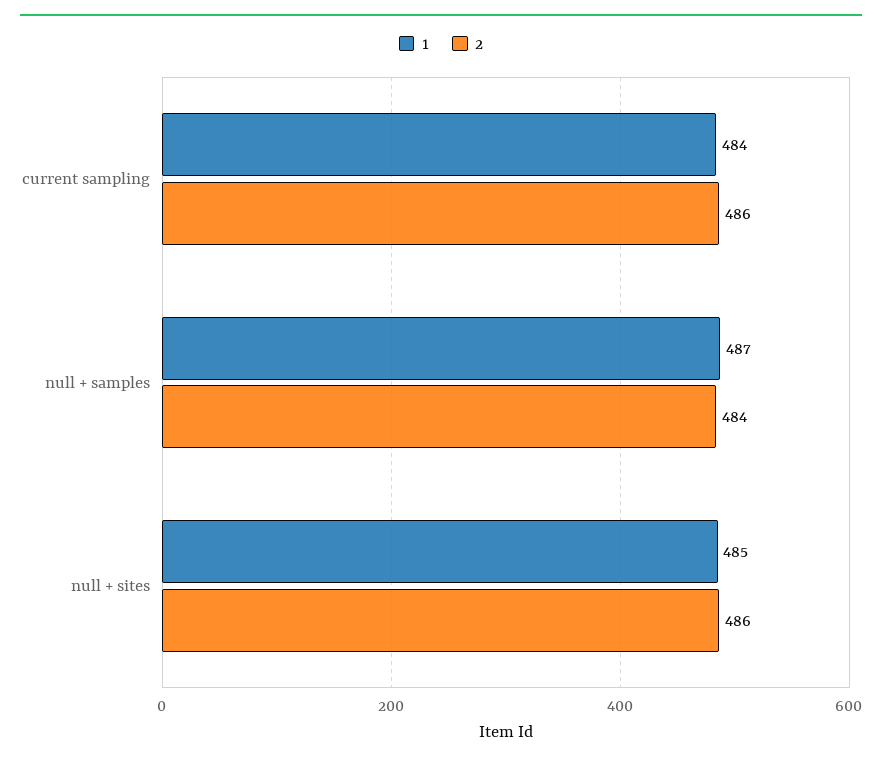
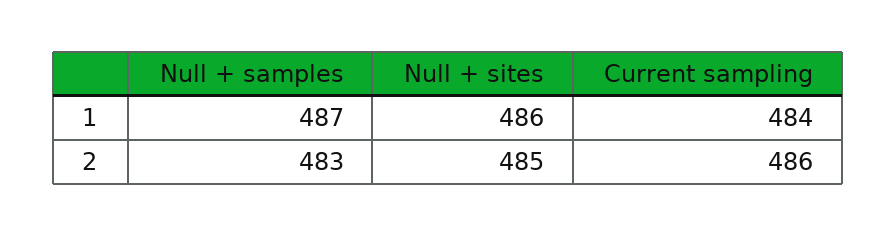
  {
    "1": {
      "current sampling": 484,
      "null + samples": 487,
-     "null + sites": 485
+     "null + sites": 486
    },
    "2": {
      "current sampling": 486,
-     "null + samples": 484,
+     "null + samples": 483,
-     "null + sites": 486
+     "null + sites": 485
    }
  }

